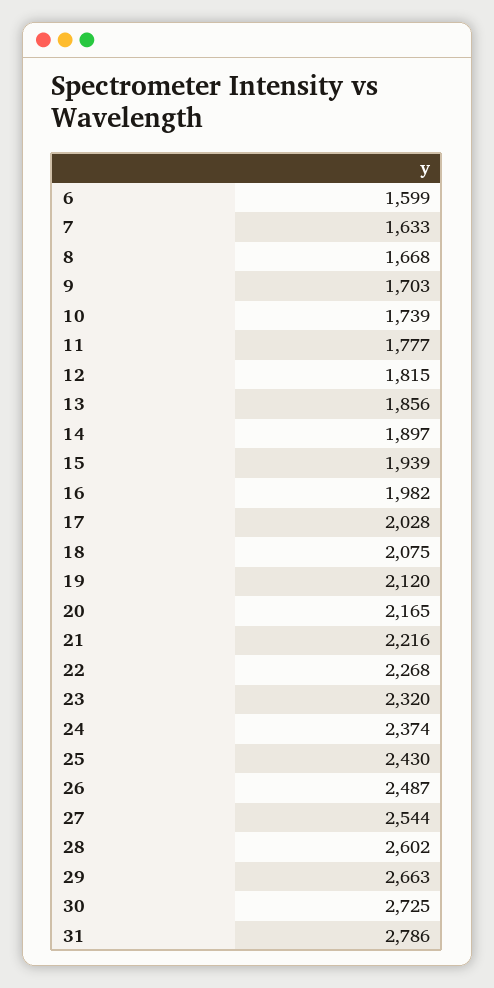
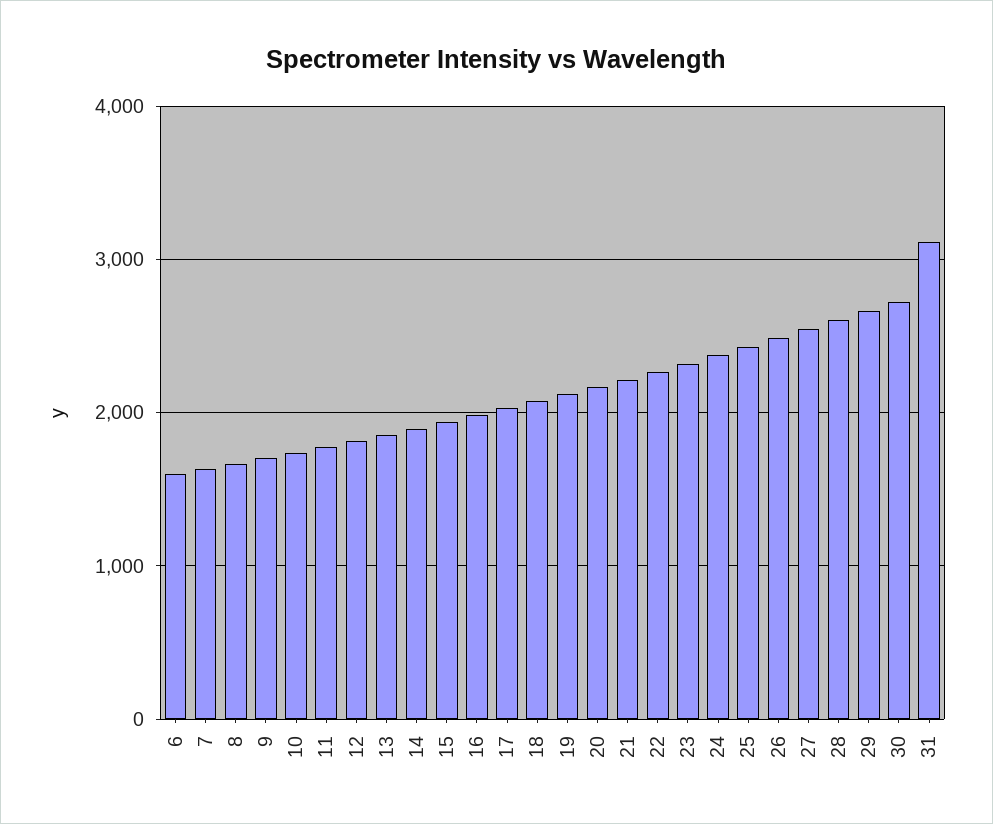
  {
    "6": 1599,
    "7": 1633,
    "8": 1668,
    "9": 1703,
    "10": 1739,
    "11": 1777,
    "12": 1815,
    "13": 1856,
    "14": 1897,
    "15": 1939,
    "16": 1982,
    "17": 2028,
    "18": 2075,
    "19": 2120,
    "20": 2165,
    "21": 2216,
    "22": 2268,
    "23": 2320,
    "24": 2374,
    "25": 2430,
    "26": 2487,
    "27": 2544,
    "28": 2602,
    "29": 2663,
    "30": 2725,
-   "31": 2786
+   "31": 3100
  }

